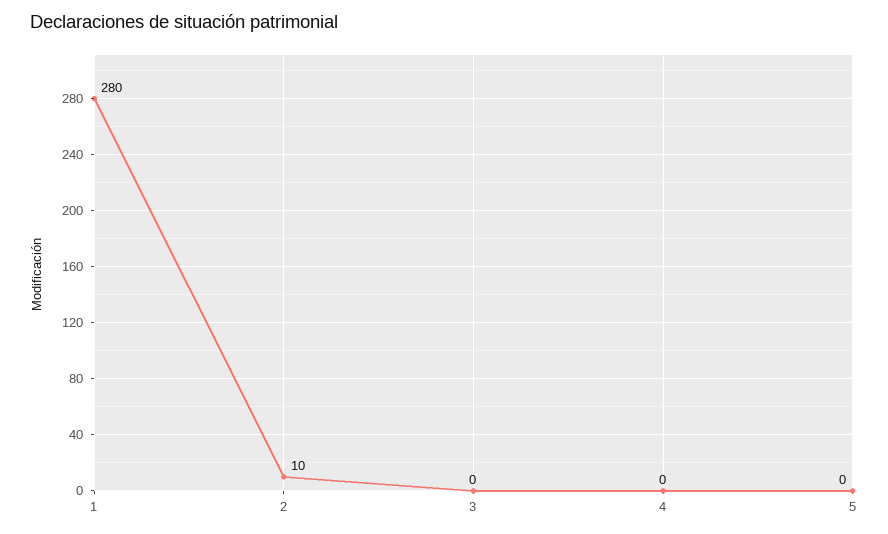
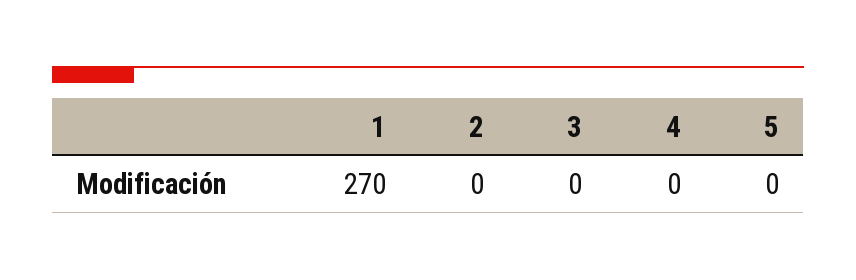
  {
-   "1": 280,
+   "1": 270,
-   "2": 10,
+   "2": 0,
    "3": 0,
    "4": 0,
    "5": 0
  }

